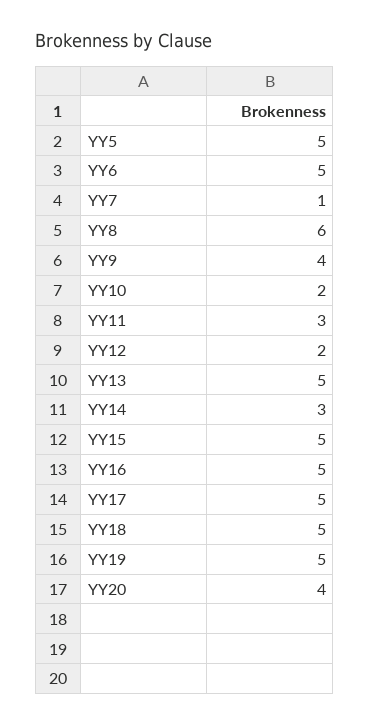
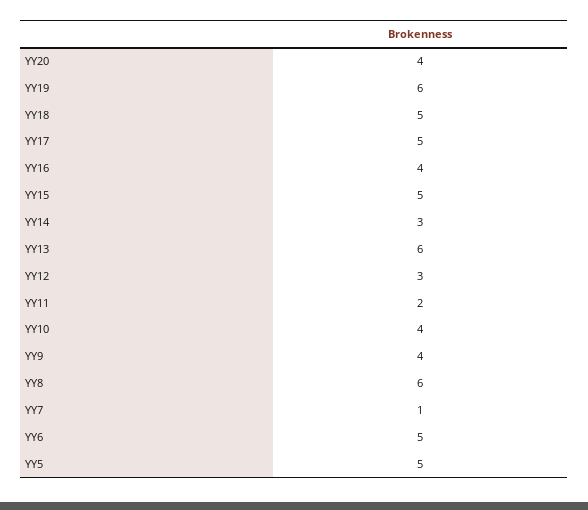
  {
    "YY5": 5,
    "YY6": 5,
    "YY7": 1,
    "YY8": 6,
    "YY9": 4,
-   "YY10": 2,
+   "YY10": 4,
-   "YY11": 3,
+   "YY11": 2,
-   "YY12": 2,
+   "YY12": 3,
-   "YY13": 5,
+   "YY13": 6,
    "YY14": 3,
    "YY15": 5,
-   "YY16": 5,
+   "YY16": 4,
    "YY17": 5,
    "YY18": 5,
-   "YY19": 5,
+   "YY19": 6,
    "YY20": 4
  }

